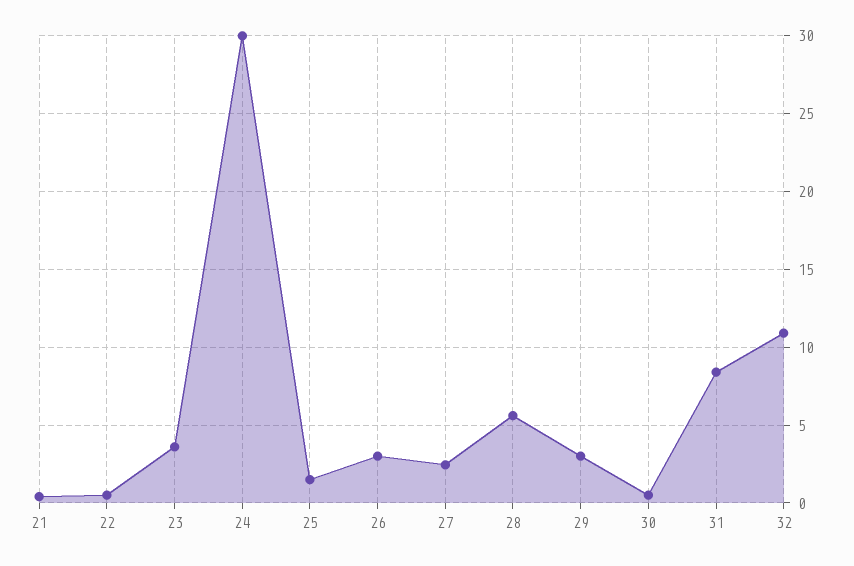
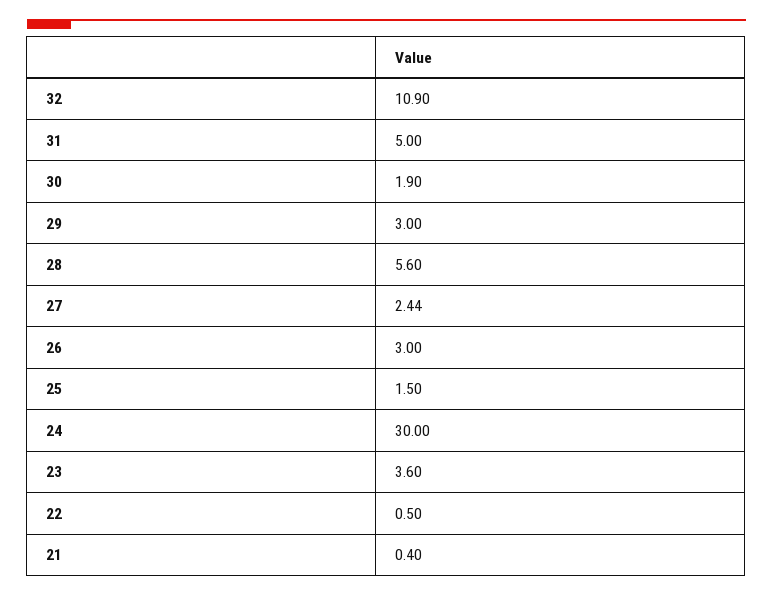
  {
    "21": 0.4,
    "22": 0.5,
    "23": 3.6,
    "24": 30,
    "25": 1.5,
    "26": 3,
    "27": 2.44,
    "28": 5.6,
    "29": 3,
-   "30": 0.5,
+   "30": 1.9,
-   "31": 8.5,
+   "31": 5,
    "32": 10.9
  }

